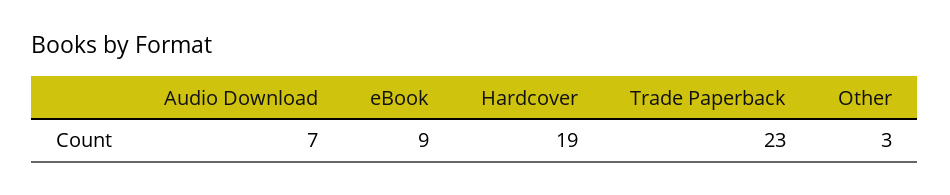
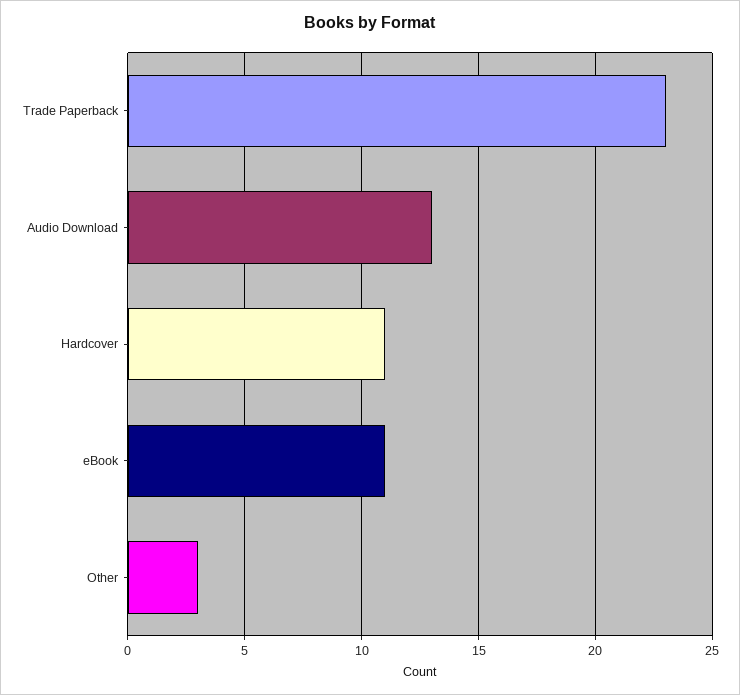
  {
-   "Audio Download": 7,
+   "Audio Download": 13,
-   "eBook": 9,
+   "eBook": 11,
-   "Hardcover": 19,
+   "Hardcover": 11,
    "Trade Paperback": 23,
    "Other": 3
  }

